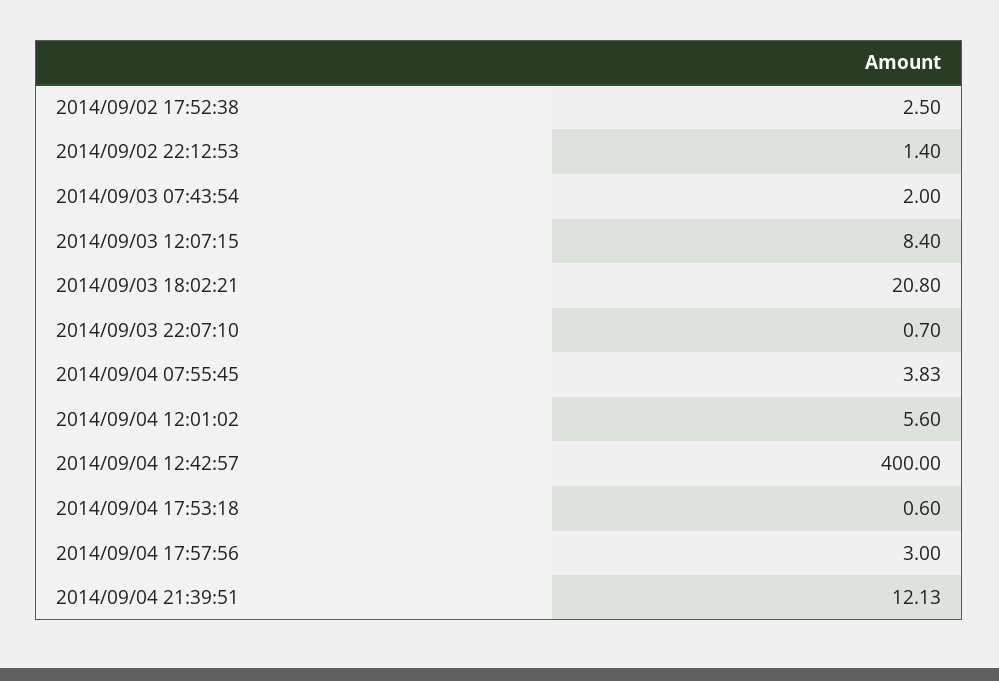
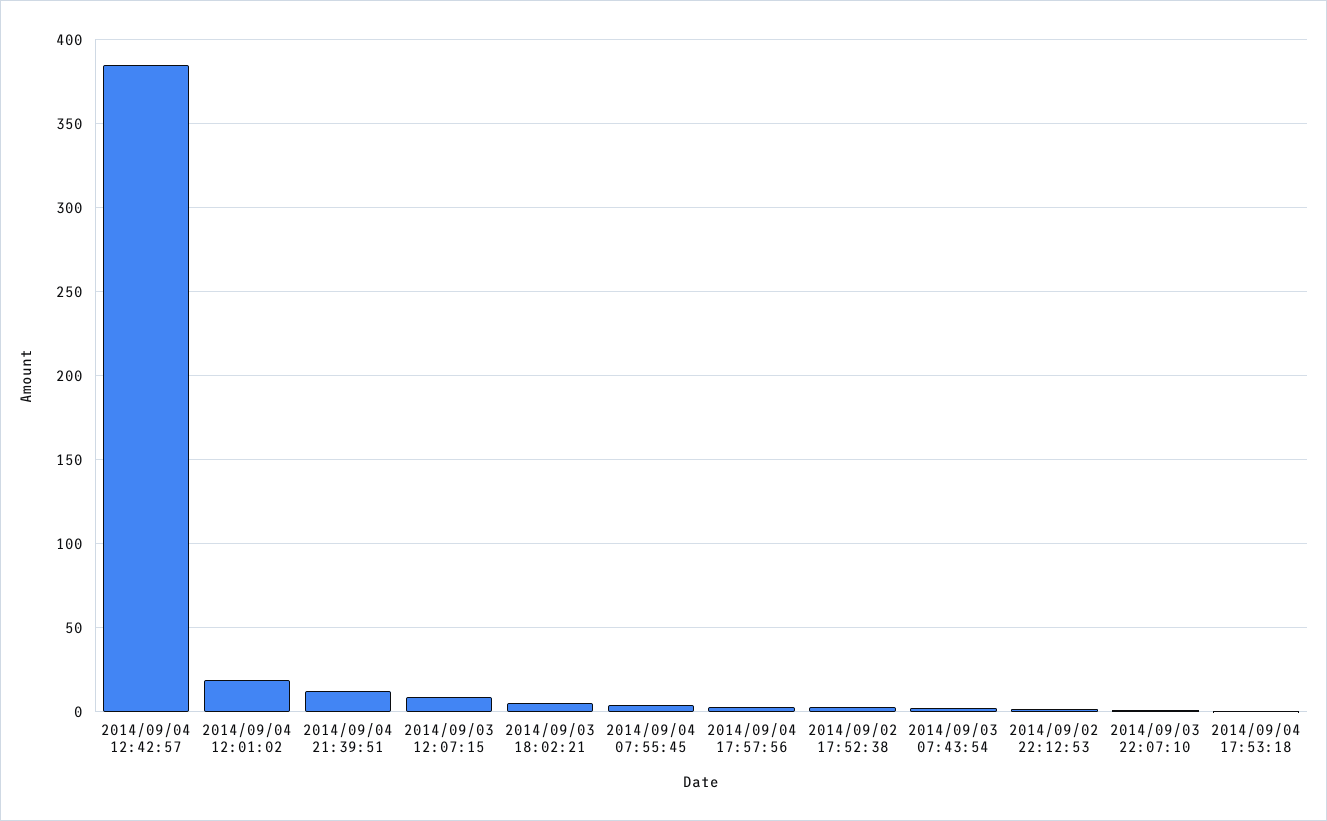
  {
    "2014/09/02 17:52:38": 2.5,
    "2014/09/02 22:12:53": 1.4,
    "2014/09/03 07:43:54": 2,
    "2014/09/03 12:07:15": 8.4,
-   "2014/09/03 18:02:21": 20.8,
+   "2014/09/03 18:02:21": 5,
    "2014/09/03 22:07:10": 0.7,
    "2014/09/04 07:55:45": 3.83,
-   "2014/09/04 12:01:02": 5.6,
+   "2014/09/04 12:01:02": 20,
-   "2014/09/04 12:42:57": 400,
+   "2014/09/04 12:42:57": 385,
    "2014/09/04 17:53:18": 0.6,
    "2014/09/04 17:57:56": 3,
    "2014/09/04 21:39:51": 12.13
  }

